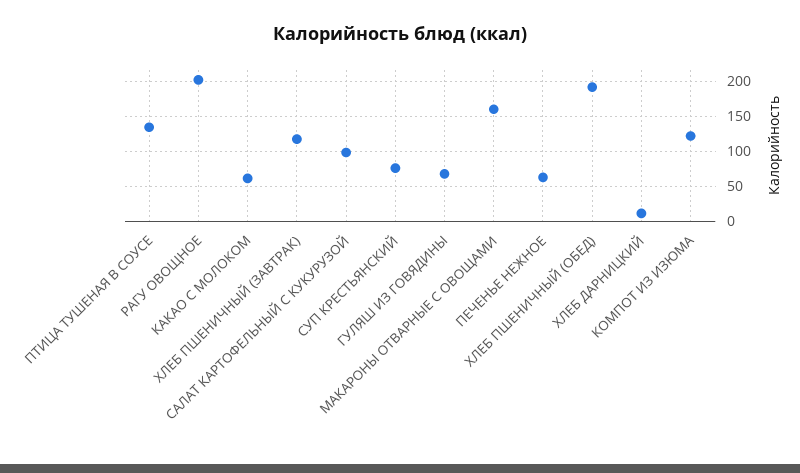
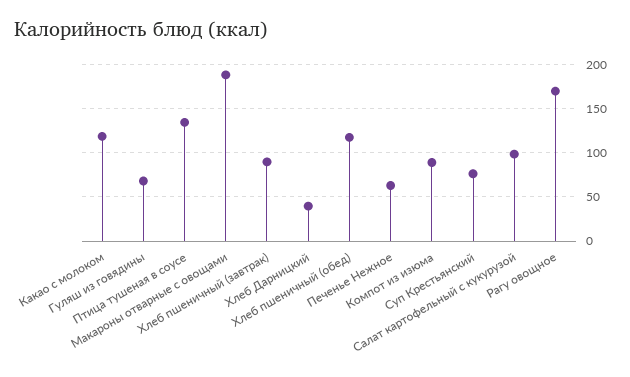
  {
    "ПТИЦА ТУШЕНАЯ В СОУСЕ": 130,
-   "РАГУ ОВОЩНОЕ": 200,
+   "РАГУ ОВОЩНОЕ": 170,
-   "КАКАО С МОЛОКОМ": 60,
+   "КАКАО С МОЛОКОМ": 120,
-   "ХЛЕБ ПШЕНИЧНЫЙ (ЗАВТРАК)": 120,
+   "ХЛЕБ ПШЕНИЧНЫЙ (ЗАВТРАК)": 90,
    "САЛАТ КАРТОФЕЛЬНЫЙ С КУКУРУЗОЙ": 100,
    "СУП КРЕСТЬЯНСКИЙ": 80,
    "ГУЛЯШ ИЗ ГОВЯДИНЫ": 70,
-   "МАКАРОНЫ ОТВАРНЫЕ С ОВОЩАМИ": 160,
+   "МАКАРОНЫ ОТВАРНЫЕ С ОВОЩАМИ": 190,
    "ПЕЧЕНЬЕ НЕЖНОЕ": 60,
-   "ХЛЕБ ПШЕНИЧНЫЙ (ОБЕД)": 190,
+   "ХЛЕБ ПШЕНИЧНЫЙ (ОБЕД)": 120,
-   "ХЛЕБ ДАРНИЦКИЙ": 10,
+   "ХЛЕБ ДАРНИЦКИЙ": 40,
-   "КОМПОТ ИЗ ИЗЮМА": 120
+   "КОМПОТ ИЗ ИЗЮМА": 90
  }

